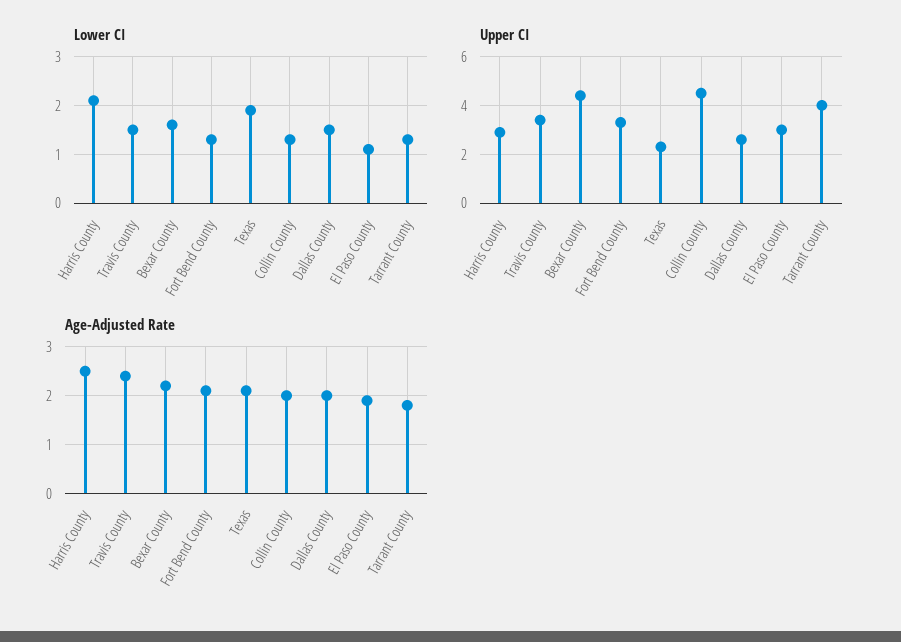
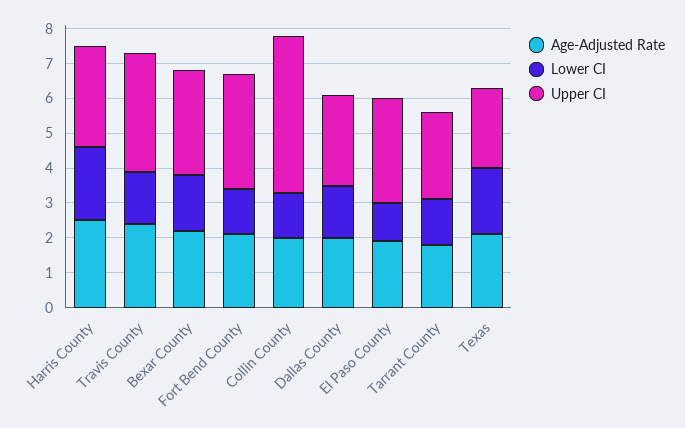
  {
    "Lower CI": {
      "Harris County": 2,
      "Travis County": 1.5,
      "Bexar County": 1.5,
      "Fort Bend County": 1.5,
      "Texas": 2,
      "Collin County": 1.5,
      "Dallas County": 1.5,
      "El Paso County": 1,
      "Tarrant County": 1.5
    },
    "Upper CI": {
      "Harris County": 3,
      "Travis County": 3.5,
-     "Bexar County": 4.5,
+     "Bexar County": 3,
      "Fort Bend County": 3.5,
      "Texas": 2.5,
      "Collin County": 4.5,
      "Dallas County": 2.5,
      "El Paso County": 3,
-     "Tarrant County": 4
+     "Tarrant County": 2.5
    },
    "Age-Adjusted Rate": {
      "Harris County": 2.5,
      "Travis County": 2.5,
      "Bexar County": 2,
      "Fort Bend County": 2,
      "Texas": 2,
      "Collin County": 2,
      "Dallas County": 2,
      "El Paso County": 2,
      "Tarrant County": 2
    }
  }

